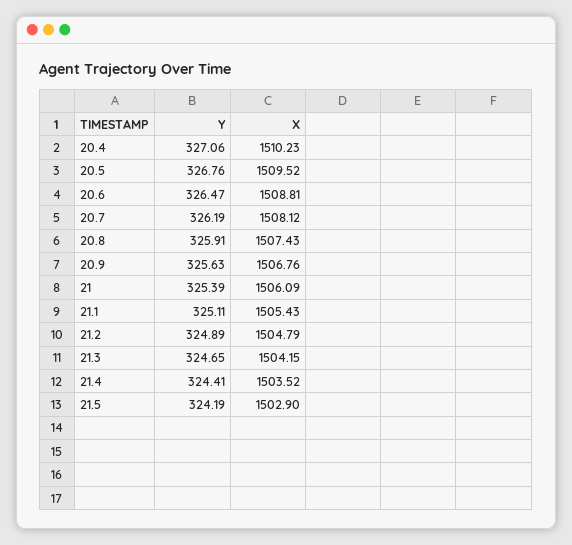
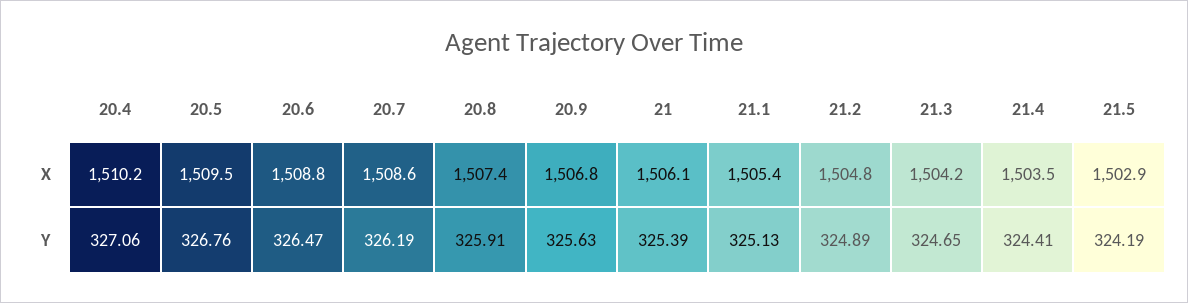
  {
    "Y": {
      "20.4": 327.06,
      "20.5": 326.76,
      "20.6": 326.47,
      "20.7": 326.19,
      "20.8": 325.91,
      "20.9": 325.63,
      "21": 325.39,
-     "21.1": 325.11,
+     "21.1": 325.13,
      "21.2": 324.89,
      "21.3": 324.65,
      "21.4": 324.41,
      "21.5": 324.19
    },
    "X": {
      "20.4": 1510.23,
      "20.5": 1509.52,
      "20.6": 1508.81,
-     "20.7": 1508.12,
+     "20.7": 1508.6,
      "20.8": 1507.43,
      "20.9": 1506.76,
      "21": 1506.09,
      "21.1": 1505.43,
      "21.2": 1504.79,
      "21.3": 1504.15,
      "21.4": 1503.52,
      "21.5": 1502.9
    }
  }

